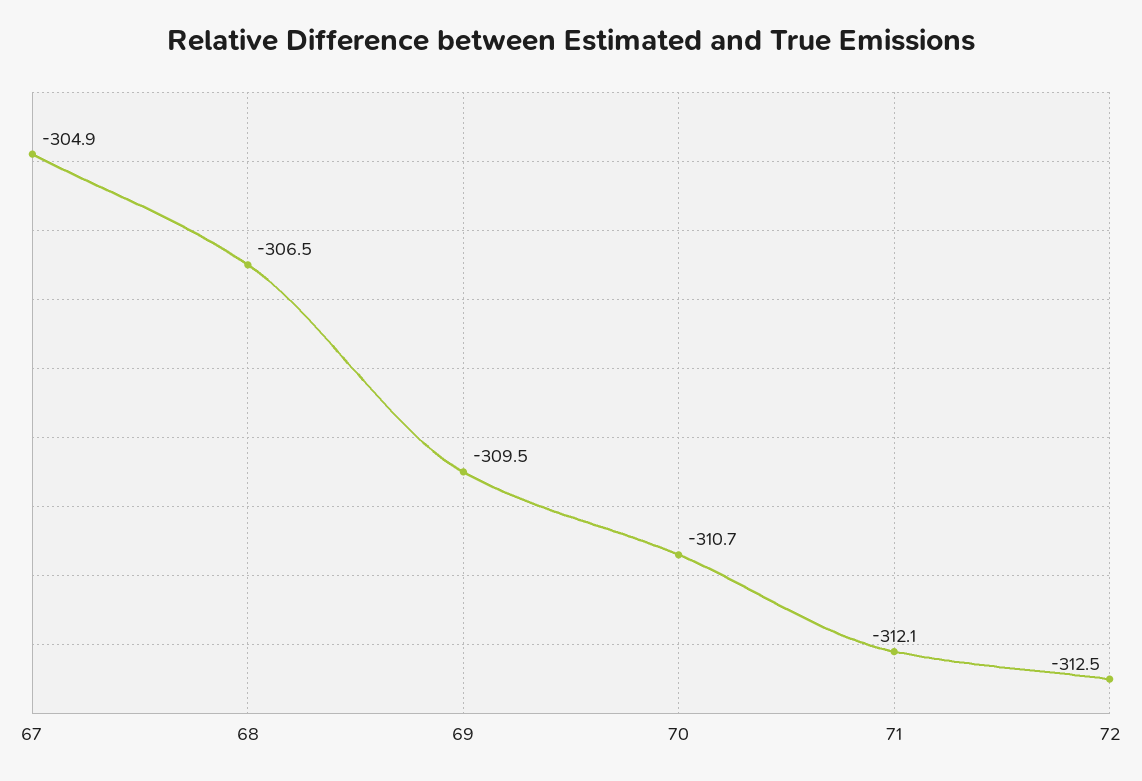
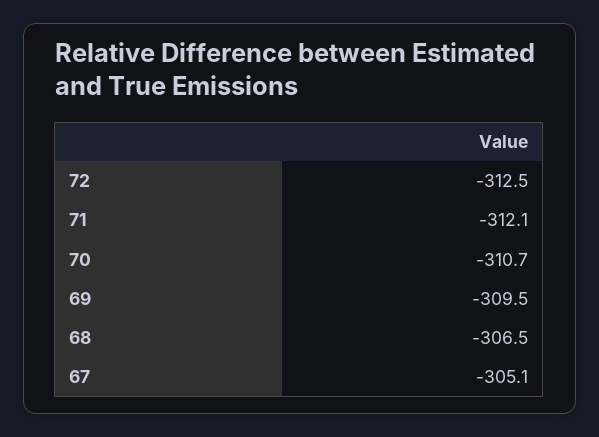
  {
-   "67": -304.9,
+   "67": -305.1,
    "68": -306.5,
    "69": -309.5,
    "70": -310.7,
    "71": -312.1,
    "72": -312.5
  }

